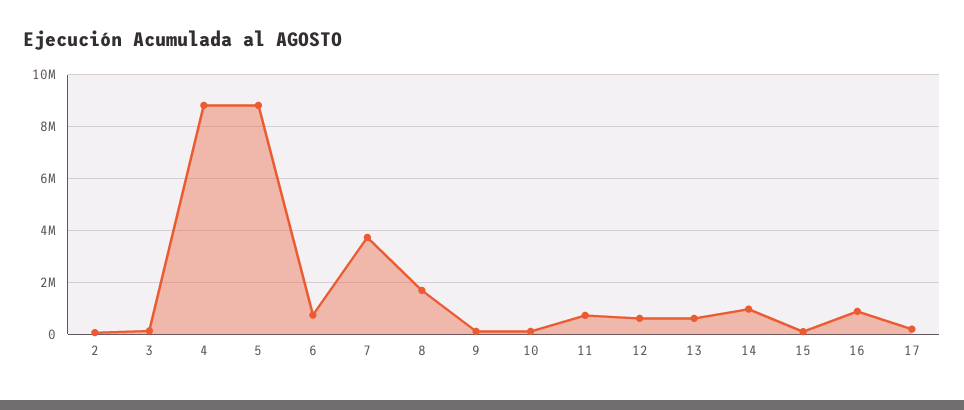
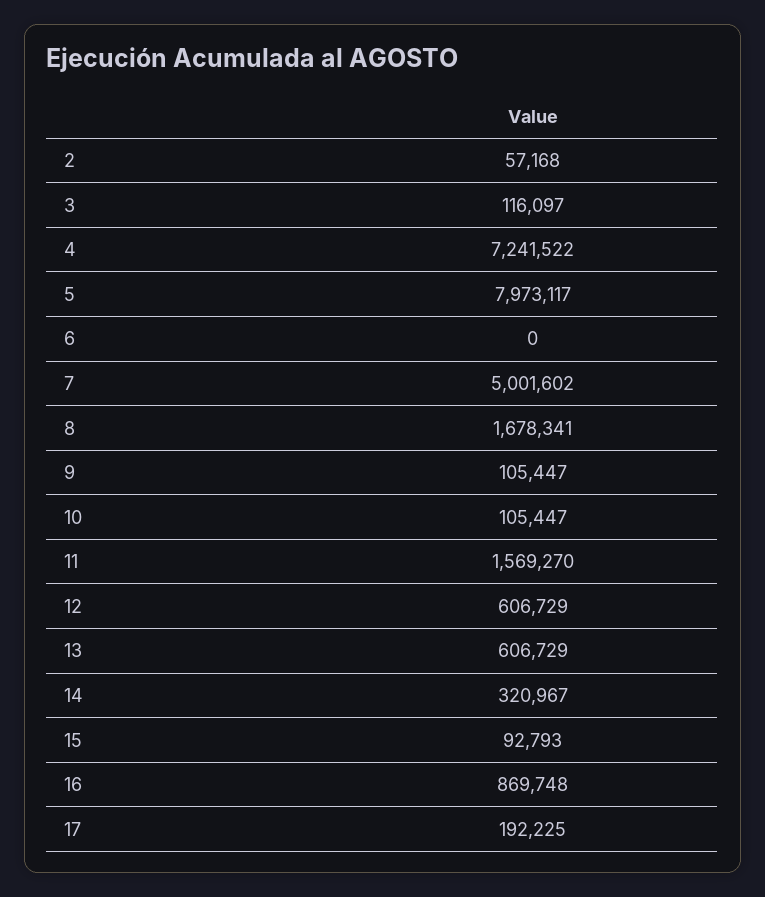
  {
    "2": 57168,
    "3": 116097,
-   "4": 8750000,
+   "4": 7241522,
-   "5": 8750000,
+   "5": 7973117,
-   "6": 750000,
+   "6": 0,
-   "7": 3750000,
+   "7": 5001602,
    "8": 1678341,
    "9": 105447,
    "10": 105447,
-   "11": 750000,
+   "11": 1569270,
    "12": 606729,
    "13": 606729,
-   "14": 1000000,
+   "14": 320967,
    "15": 92793,
    "16": 869748,
    "17": 192225
  }

